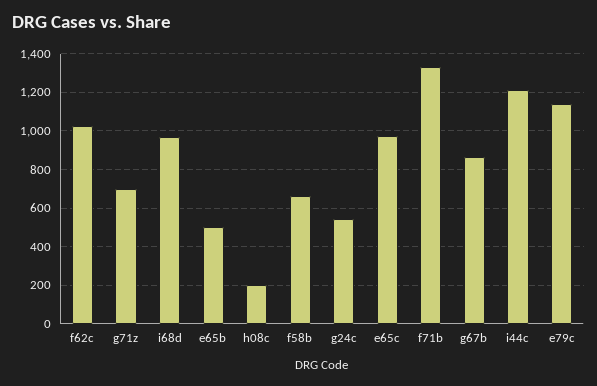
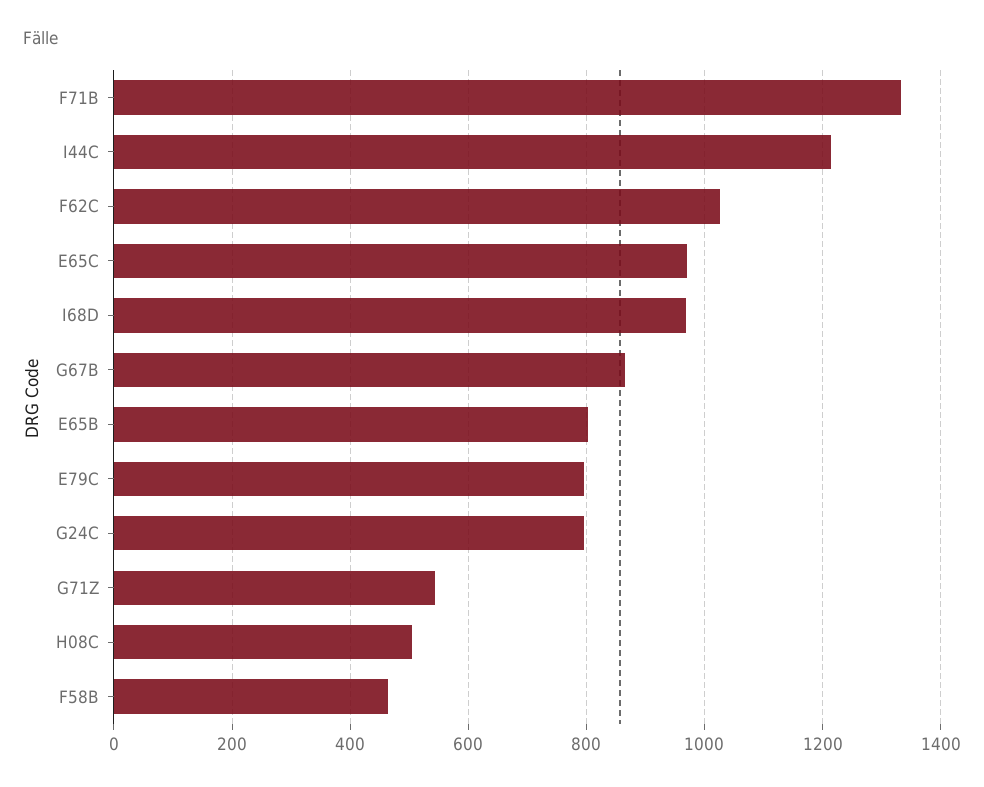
  {
    "f62c": 1020,
-   "g71z": 700,
+   "g71z": 540,
    "i68d": 960,
-   "e65b": 500,
+   "e65b": 800,
-   "h08c": 200,
+   "h08c": 500,
-   "f58b": 650,
+   "f58b": 460,
-   "g24c": 550,
+   "g24c": 800,
    "e65c": 980,
    "f71b": 1340,
    "g67b": 860,
    "i44c": 1220,
-   "e79c": 1150
+   "e79c": 800
  }

